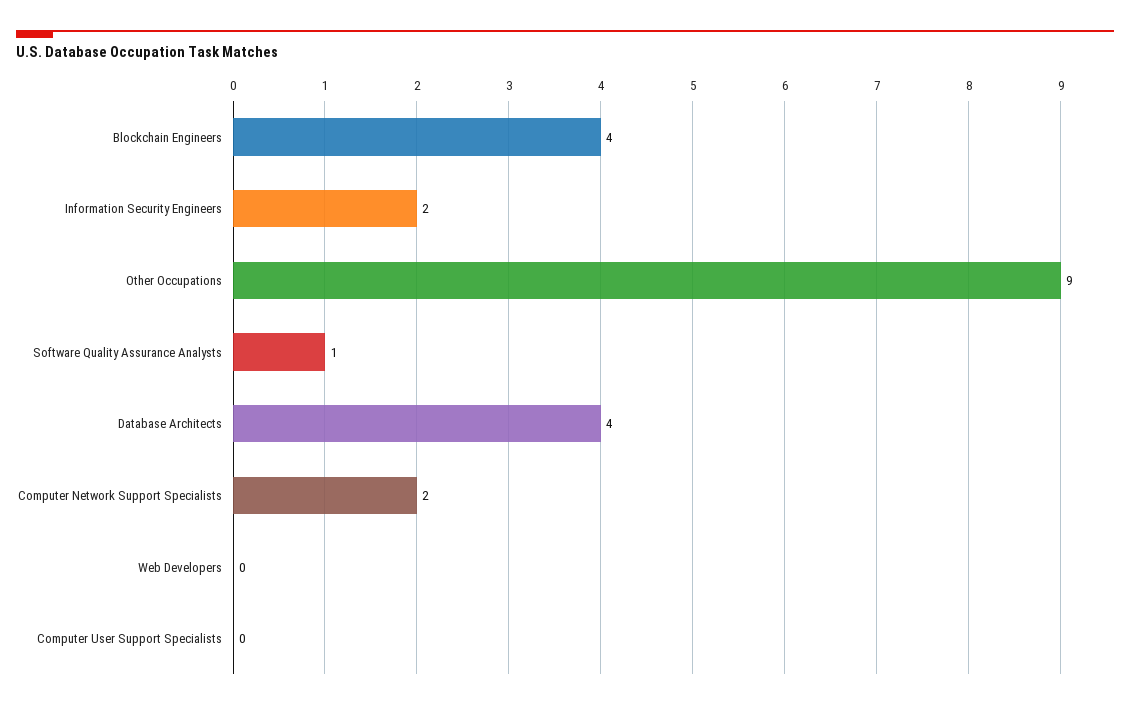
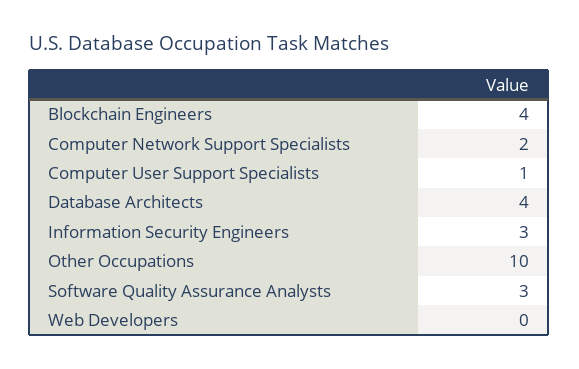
  {
    "Blockchain Engineers": 4,
-   "Information Security Engineers": 2,
+   "Information Security Engineers": 3,
-   "Other Occupations": 9,
+   "Other Occupations": 10,
-   "Software Quality Assurance Analysts": 1,
+   "Software Quality Assurance Analysts": 3,
    "Database Architects": 4,
    "Computer Network Support Specialists": 2,
    "Web Developers": 0,
-   "Computer User Support Specialists": 0
+   "Computer User Support Specialists": 1
  }

